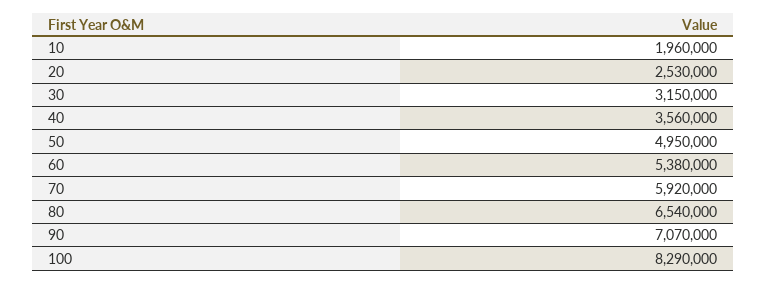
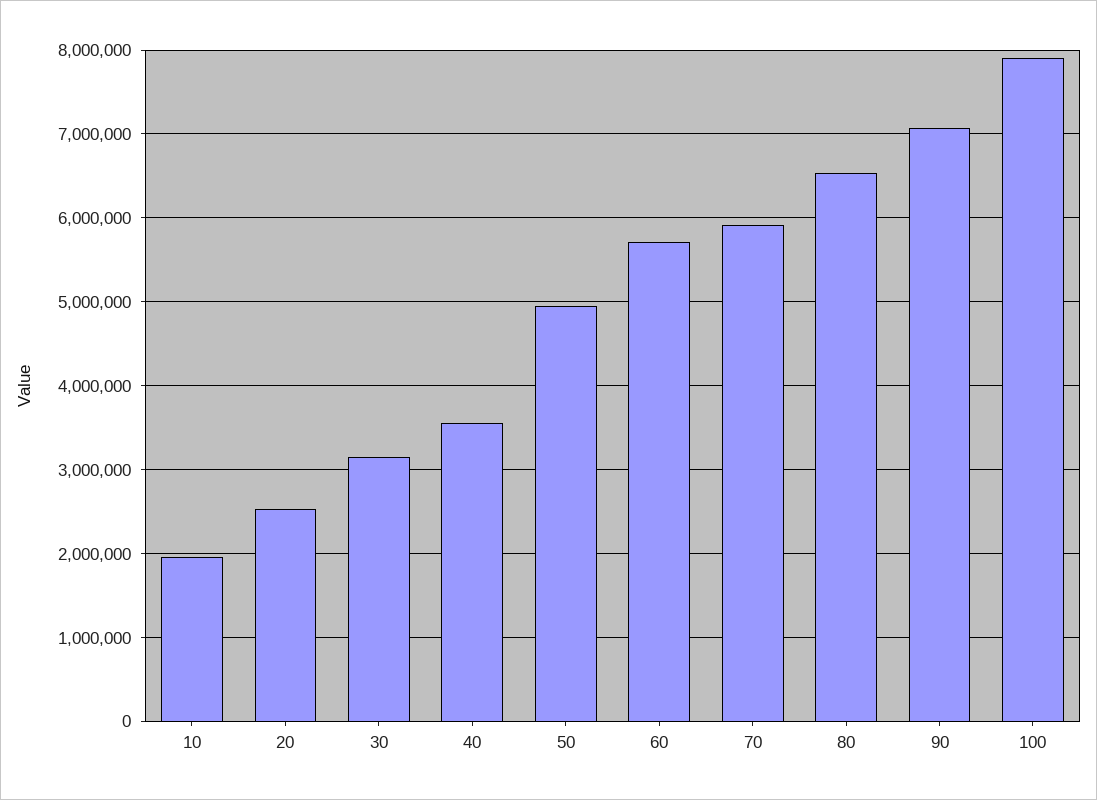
  {
    "10": 1960000,
    "20": 2530000,
    "30": 3150000,
    "40": 3560000,
    "50": 4950000,
-   "60": 5380000,
+   "60": 5700000,
    "70": 5920000,
    "80": 6540000,
    "90": 7070000,
-   "100": 8290000
+   "100": 7900000
  }

